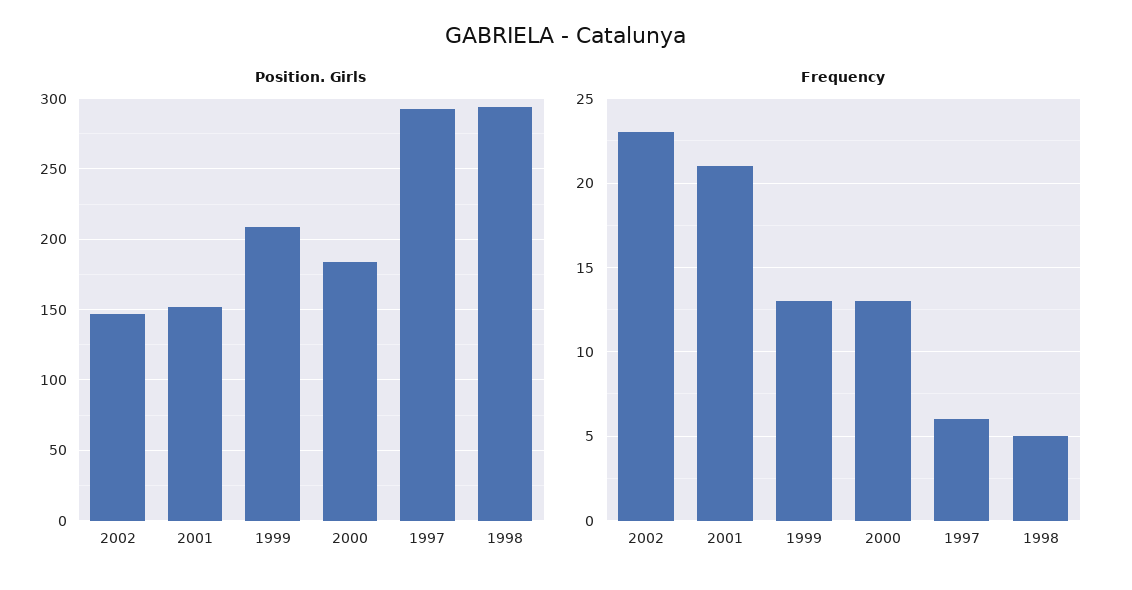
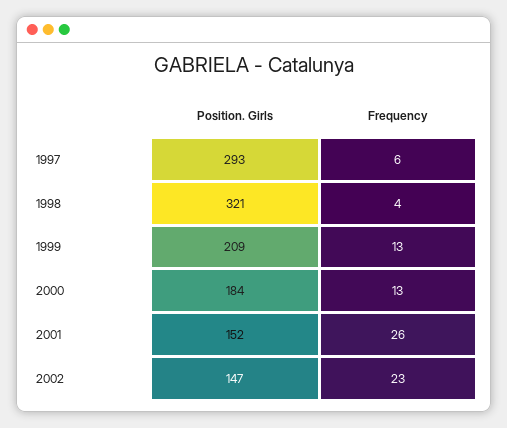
  {
    "Position. Girls": {
      "2002": 147,
      "2001": 152,
      "1999": 209,
      "2000": 184,
      "1997": 293,
-     "1998": 295
+     "1998": 321
    },
    "Frequency": {
      "2002": 23,
-     "2001": 21,
+     "2001": 26,
      "1999": 13,
      "2000": 13,
      "1997": 6,
-     "1998": 5
+     "1998": 4
    }
  }

